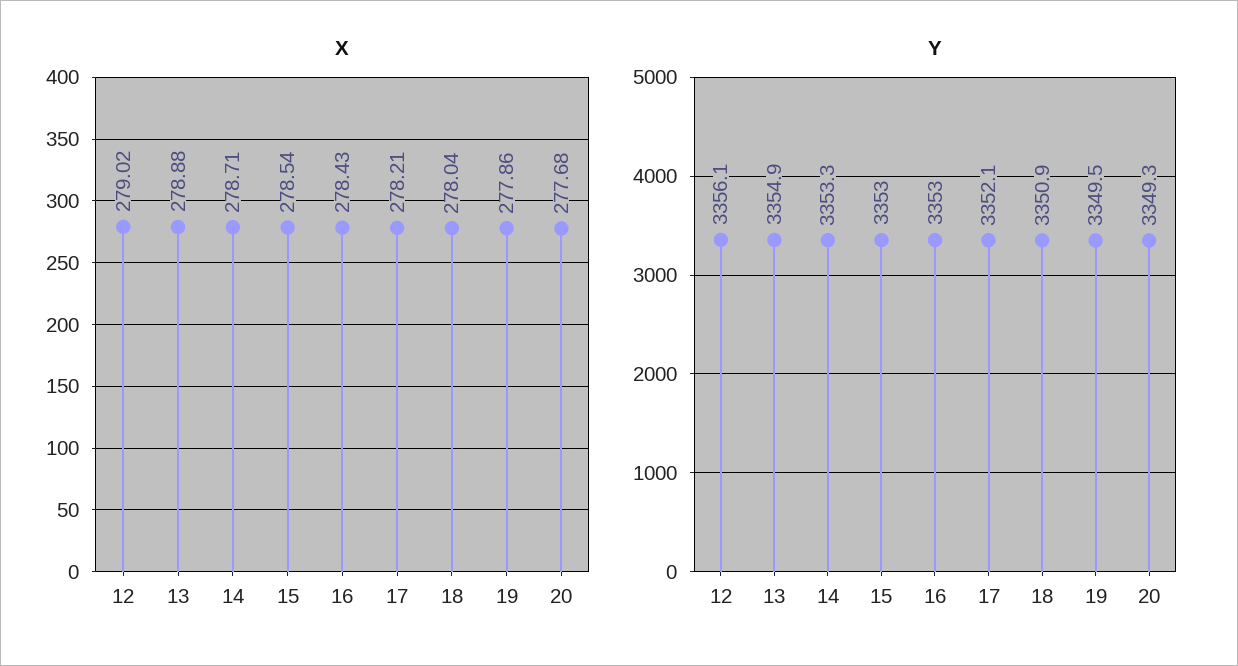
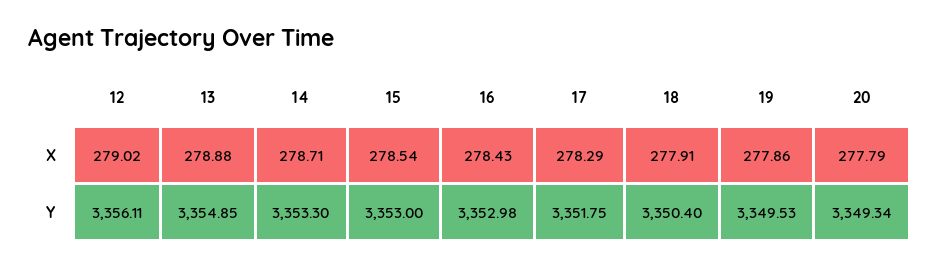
  {
    "X": {
      "12": 279.02,
      "13": 278.88,
      "14": 278.71,
      "15": 278.54,
      "16": 278.43,
-     "17": 278.21,
+     "17": 278.29,
-     "18": 278.04,
+     "18": 277.91,
      "19": 277.86,
-     "20": 277.68
+     "20": 277.79
    },
    "Y": {
      "12": 3356.11,
      "13": 3354.85,
      "14": 3353.3,
      "15": 3353,
      "16": 3352.98,
-     "17": 3352.1,
+     "17": 3351.75,
-     "18": 3350.9,
+     "18": 3350.4,
      "19": 3349.53,
      "20": 3349.34
    }
  }

